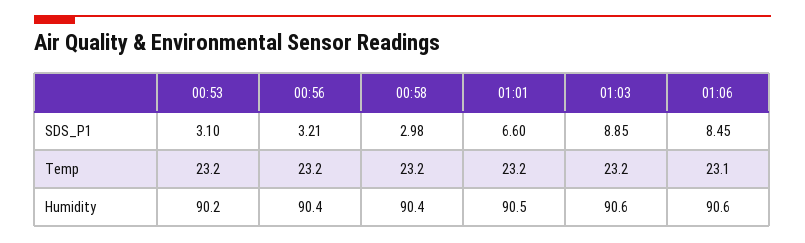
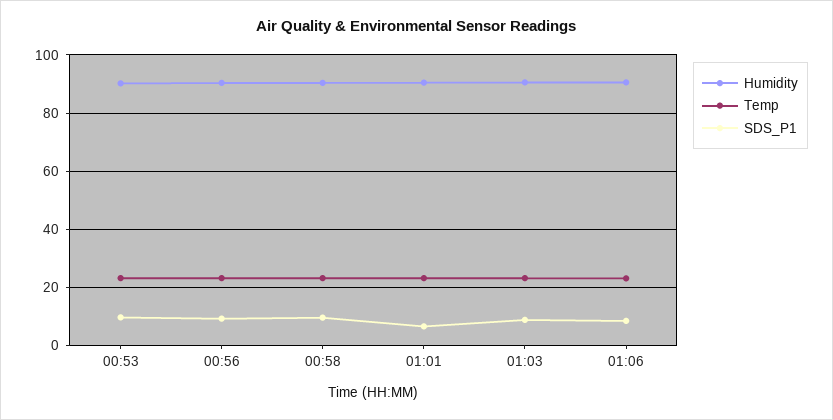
  {
    "SDS_P1": {
-     "00:53": 3.1,
+     "00:53": 10,
-     "00:56": 3.21,
+     "00:56": 10,
-     "00:58": 2.98,
+     "00:58": 10,
      "01:01": 6.6,
      "01:03": 8.85,
      "01:06": 8.45
    },
    "Temp": {
      "00:53": 23.2,
      "00:56": 23.2,
      "00:58": 23.2,
      "01:01": 23.2,
      "01:03": 23.2,
      "01:06": 23.1
    },
    "Humidity": {
      "00:53": 90.2,
      "00:56": 90.4,
      "00:58": 90.4,
      "01:01": 90.5,
      "01:03": 90.6,
      "01:06": 90.6
    }
  }

